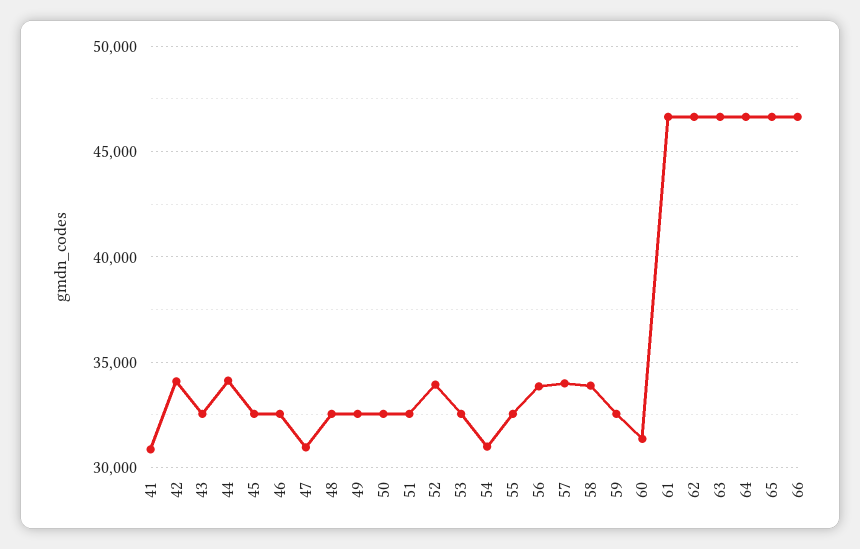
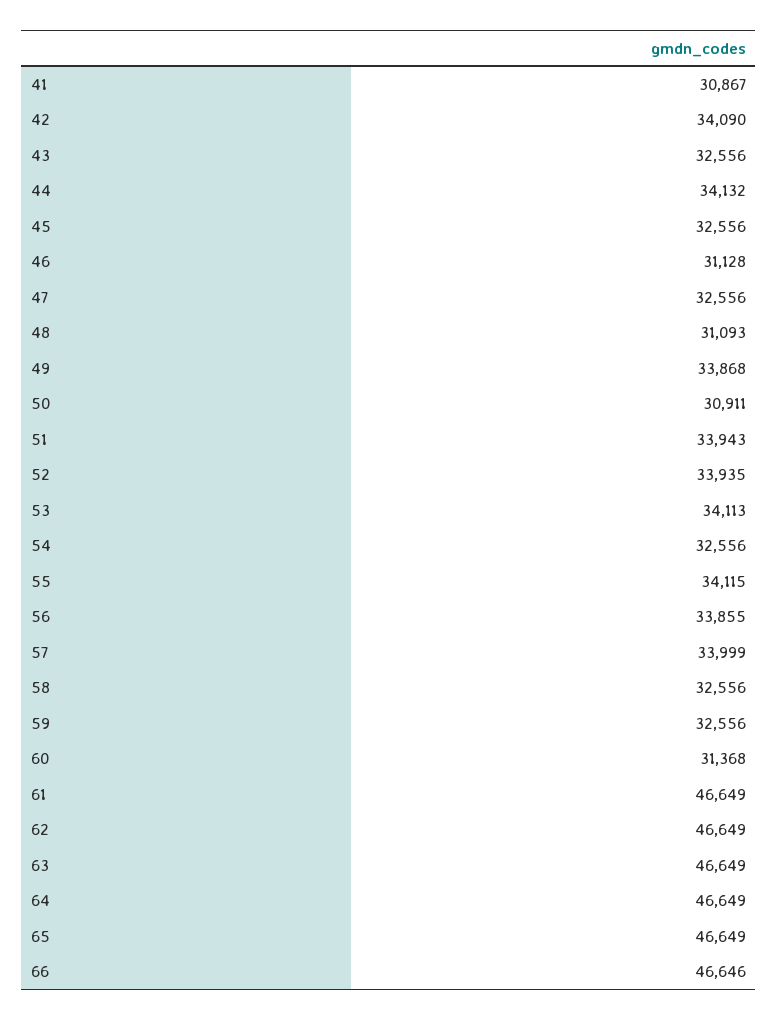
  {
    "41": 30867,
    "42": 34090,
    "43": 32556,
    "44": 34132,
    "45": 32556,
-   "46": 32500,
+   "46": 31128,
-   "47": 31000,
+   "47": 32556,
-   "48": 32500,
+   "48": 31093,
-   "49": 32500,
+   "49": 33868,
-   "50": 32500,
+   "50": 30911,
-   "51": 32500,
+   "51": 33943,
    "52": 33935,
-   "53": 32500,
+   "53": 34113,
-   "54": 31000,
+   "54": 32556,
-   "55": 32500,
+   "55": 34115,
    "56": 33855,
    "57": 33999,
-   "58": 34000,
+   "58": 32556,
    "59": 32556,
    "60": 31368,
    "61": 46649,
    "62": 46649,
    "63": 46649,
    "64": 46649,
    "65": 46649,
    "66": 46646
  }

